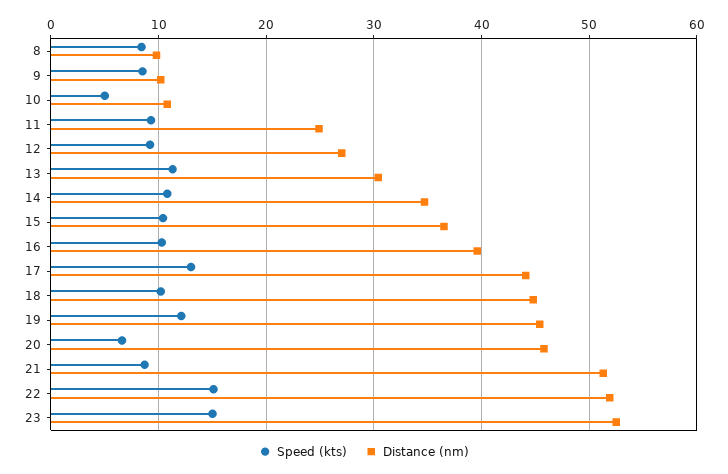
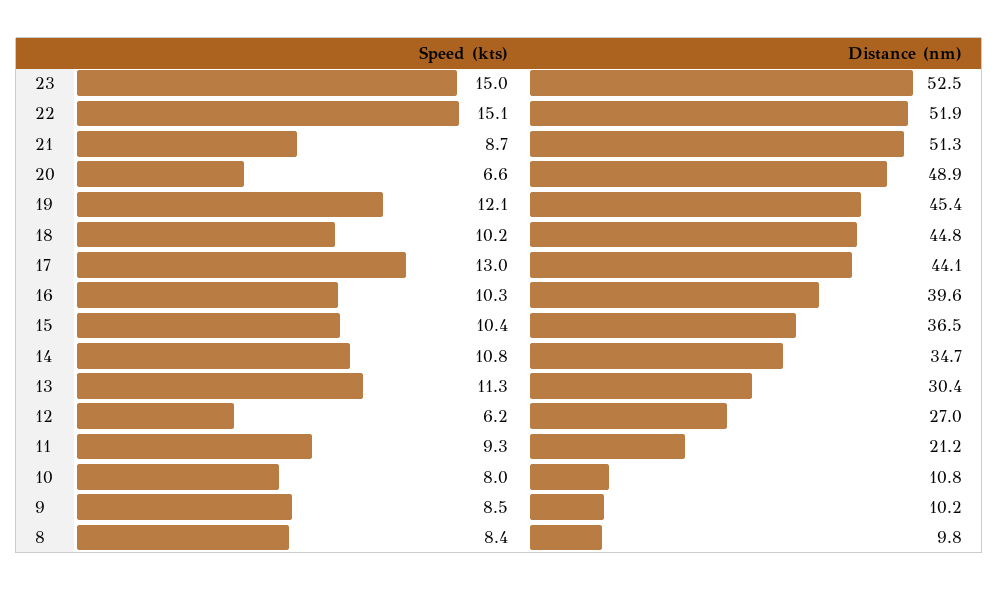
  {
    "Speed (kts)": {
      "8": 8.4,
      "9": 8.5,
-     "10": 5,
+     "10": 8,
      "11": 9.3,
-     "12": 9,
+     "12": 6.2,
      "13": 11.3,
      "14": 10.8,
      "15": 10.4,
      "16": 10.3,
      "17": 13,
      "18": 10.2,
      "19": 12.1,
      "20": 6.6,
      "21": 8.7,
      "22": 15.1,
      "23": 15
    },
    "Distance (nm)": {
      "8": 9.8,
      "9": 10.2,
      "10": 10.8,
-     "11": 25,
+     "11": 21.2,
      "12": 27,
      "13": 30.4,
      "14": 34.7,
      "15": 36.5,
      "16": 39.6,
      "17": 44.1,
      "18": 44.8,
      "19": 45.4,
-     "20": 46,
+     "20": 48.9,
      "21": 51.3,
      "22": 51.9,
      "23": 52.5
    }
  }

